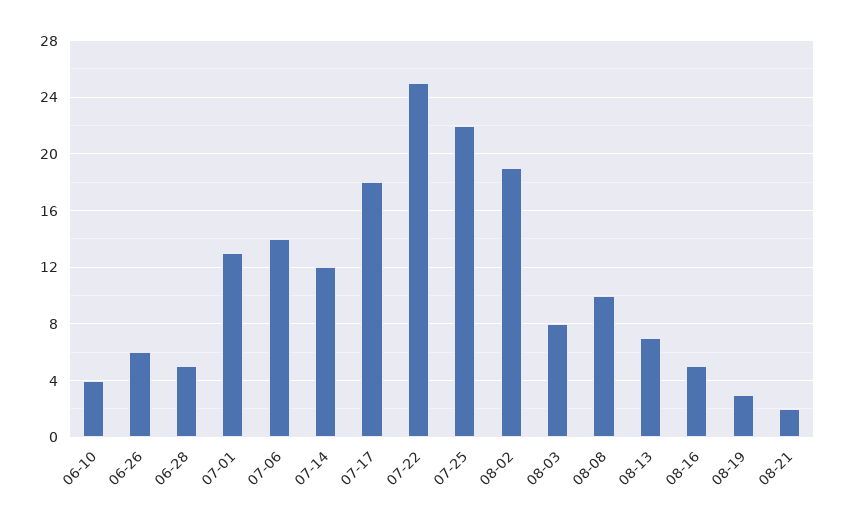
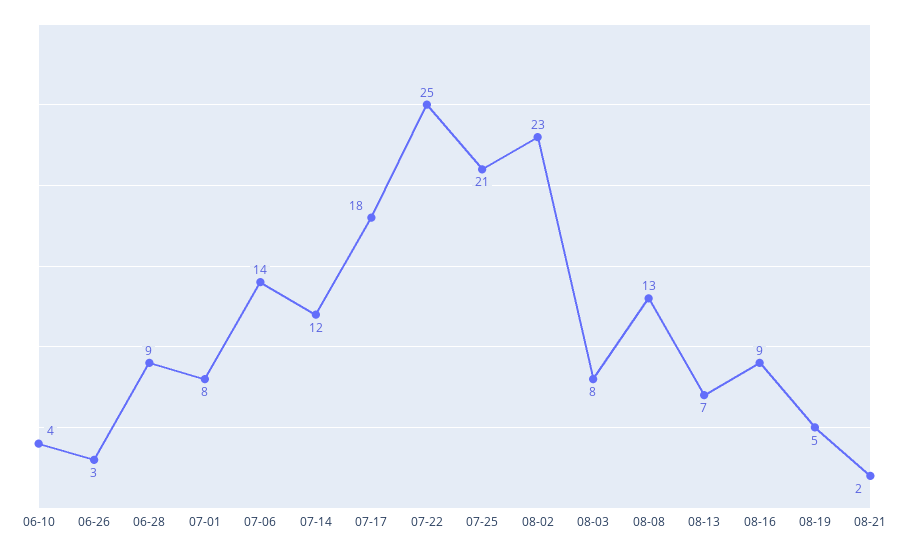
  {
    "06-10": 4,
-   "06-26": 6,
+   "06-26": 3,
-   "06-28": 5,
+   "06-28": 9,
-   "07-01": 13,
+   "07-01": 8,
    "07-06": 14,
    "07-14": 12,
    "07-17": 18,
    "07-22": 25,
-   "07-25": 22,
+   "07-25": 21,
-   "08-02": 19,
+   "08-02": 23,
    "08-03": 8,
-   "08-08": 10,
+   "08-08": 13,
    "08-13": 7,
-   "08-16": 5,
+   "08-16": 9,
-   "08-19": 3,
+   "08-19": 5,
    "08-21": 2
  }

